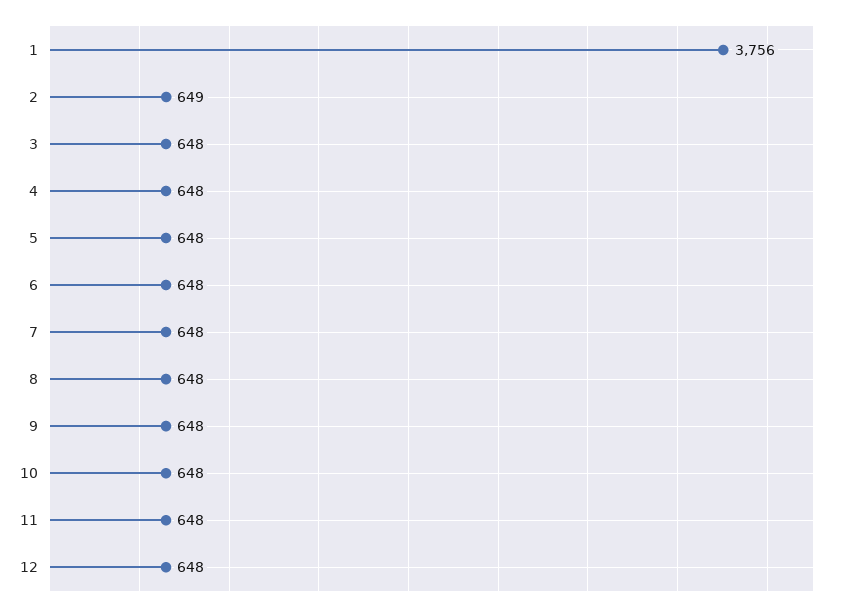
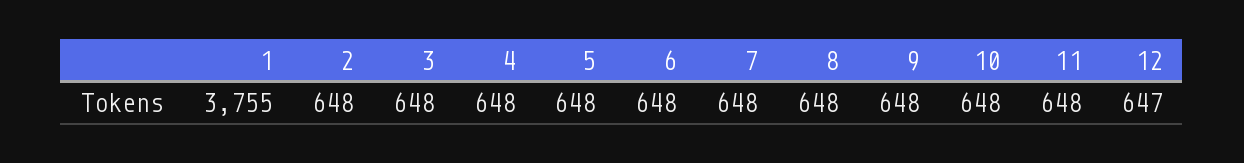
  {
-   "1": 3756,
+   "1": 3755,
-   "2": 649,
+   "2": 648,
    "3": 648,
    "4": 648,
    "5": 648,
    "6": 648,
    "7": 648,
    "8": 648,
    "9": 648,
    "10": 648,
    "11": 648,
-   "12": 648
+   "12": 647
  }

